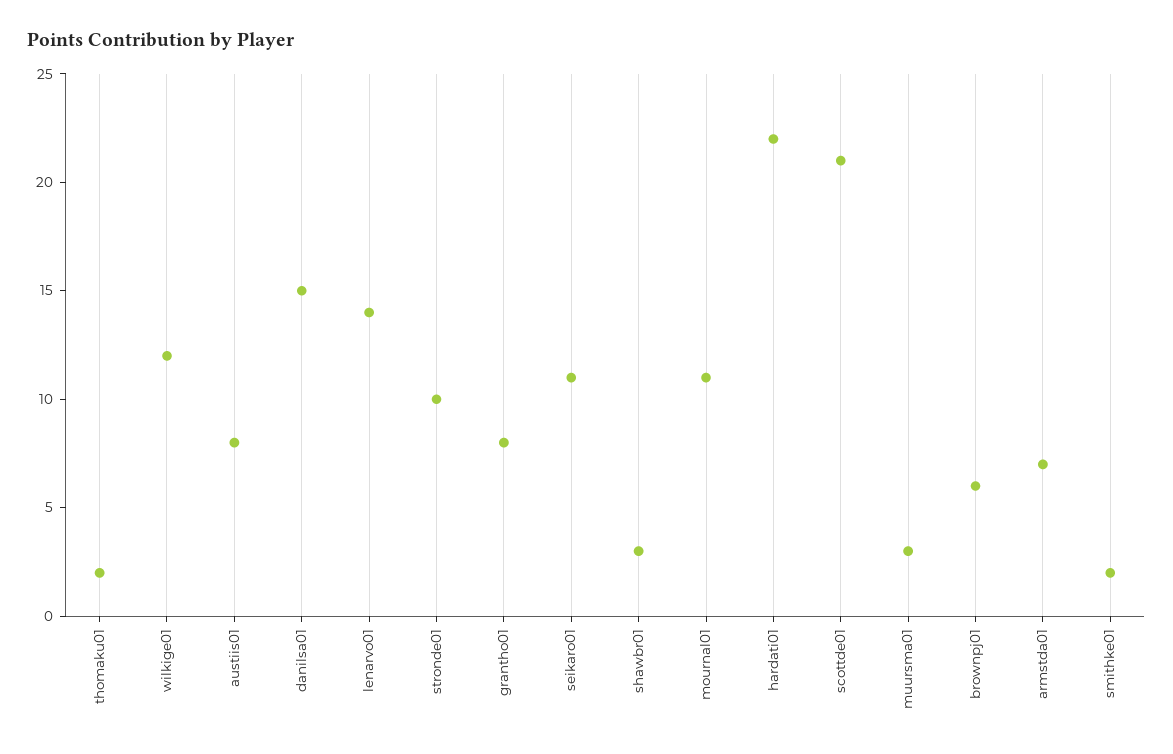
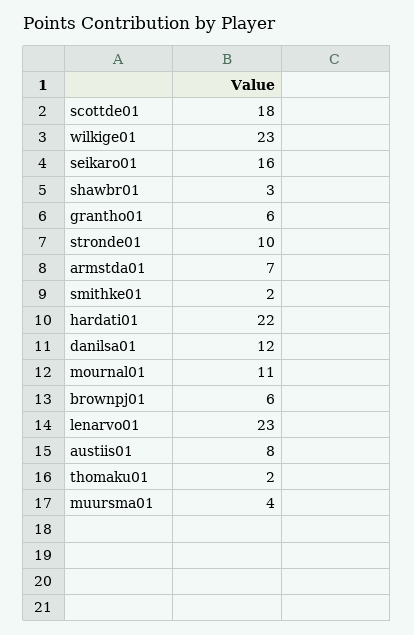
  {
    "thomaku01": 2,
-   "wilkige01": 12,
+   "wilkige01": 23,
    "austiis01": 8,
-   "danilsa01": 15,
+   "danilsa01": 12,
-   "lenarvo01": 14,
+   "lenarvo01": 23,
    "stronde01": 10,
-   "grantho01": 8,
+   "grantho01": 6,
-   "seikaro01": 11,
+   "seikaro01": 16,
    "shawbr01": 3,
    "mournal01": 11,
    "hardati01": 22,
-   "scottde01": 21,
+   "scottde01": 18,
-   "muursma01": 3,
+   "muursma01": 4,
    "brownpj01": 6,
    "armstda01": 7,
    "smithke01": 2
  }

